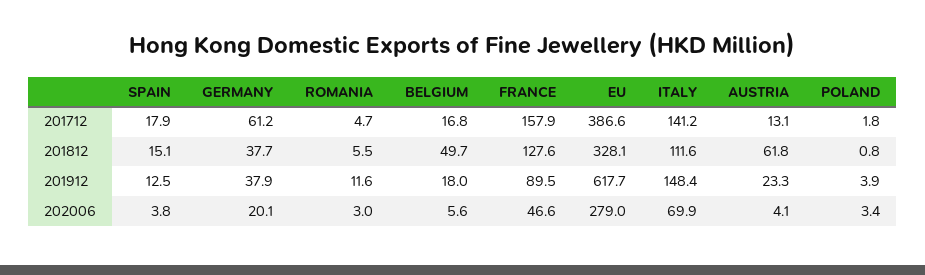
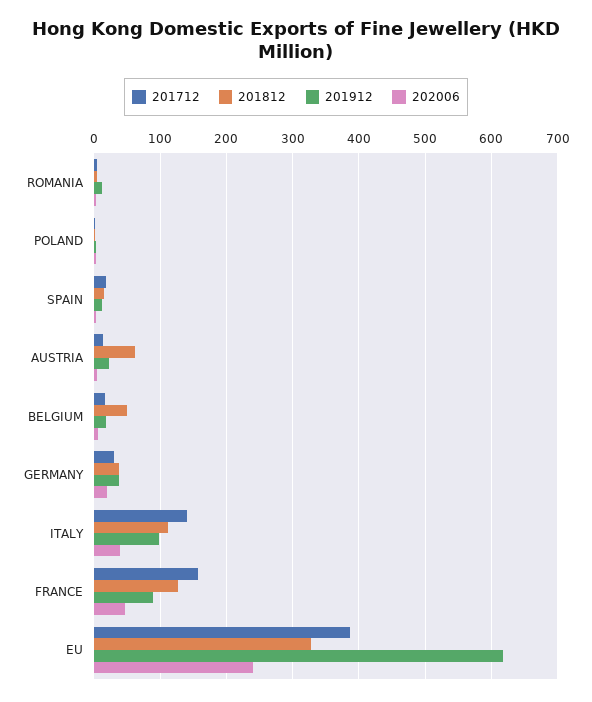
  {
    "201712": {
      "SPAIN": 17.9,
-     "GERMANY": 61.2,
+     "GERMANY": 30,
      "ROMANIA": 4.7,
      "BELGIUM": 16.8,
      "FRANCE": 157.9,
      "EU": 386.6,
      "ITALY": 141.2,
      "AUSTRIA": 13.1,
      "POLAND": 1.8
    },
    "201812": {
      "SPAIN": 15.1,
      "GERMANY": 37.7,
      "ROMANIA": 5.5,
      "BELGIUM": 49.7,
      "FRANCE": 127.6,
      "EU": 328.1,
      "ITALY": 111.6,
      "AUSTRIA": 61.8,
      "POLAND": 0.8
    },
    "201912": {
      "SPAIN": 12.5,
      "GERMANY": 37.9,
      "ROMANIA": 11.6,
      "BELGIUM": 18,
      "FRANCE": 89.5,
      "EU": 617.7,
-     "ITALY": 148.4,
+     "ITALY": 100,
      "AUSTRIA": 23.3,
      "POLAND": 3.9
    },
    "202006": {
      "SPAIN": 3.8,
      "GERMANY": 20.1,
      "ROMANIA": 3,
      "BELGIUM": 5.6,
      "FRANCE": 46.6,
-     "EU": 279,
+     "EU": 240,
-     "ITALY": 69.9,
+     "ITALY": 40,
      "AUSTRIA": 4.1,
      "POLAND": 3.4
    }
  }

